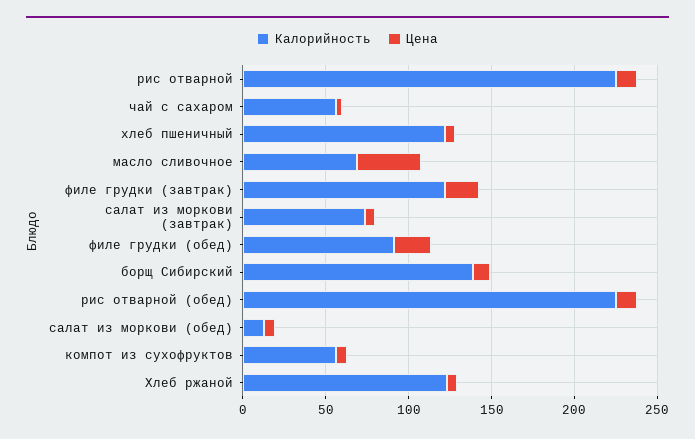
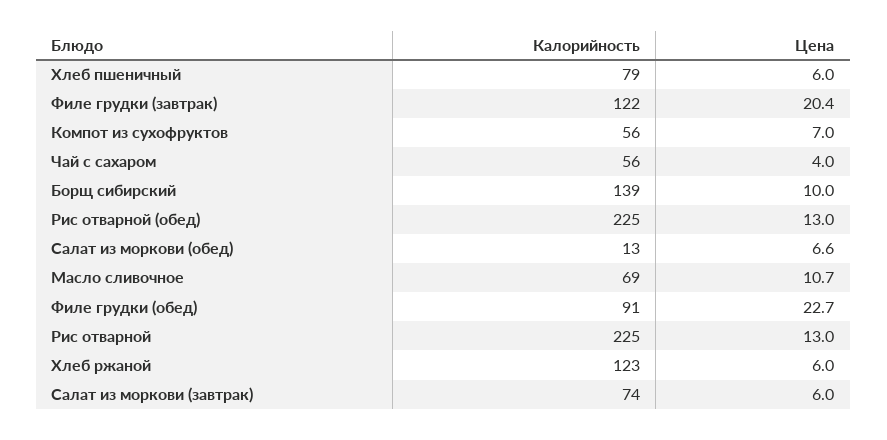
  {
    "Калорийность": {
      "рис отварной": 225,
      "чай с сахаром": 56,
-     "хлеб пшеничный": 120,
+     "хлеб пшеничный": 79,
      "масло сливочное": 69,
      "филе грудки (завтрак)": 122,
      "салат из моркови (завтрак)": 74,
      "филе грудки (обед)": 91,
      "борщ Сибирский": 139,
      "рис отварной (обед)": 225,
      "салат из моркови (обед)": 13,
      "компот из сухофруктов": 56,
      "Хлеб ржаной": 123
    },
    "Цена": {
      "рис отварной": 13,
      "чай с сахаром": 4,
      "хлеб пшеничный": 6,
-     "масло сливочное": 40,
+     "масло сливочное": 10.7,
      "филе грудки (завтрак)": 20.4,
      "салат из моркови (завтрак)": 6,
      "филе грудки (обед)": 22.7,
      "борщ Сибирский": 10,
      "рис отварной (обед)": 13,
      "салат из моркови (обед)": 6.6,
      "компот из сухофруктов": 7,
      "Хлеб ржаной": 6
    }
  }

